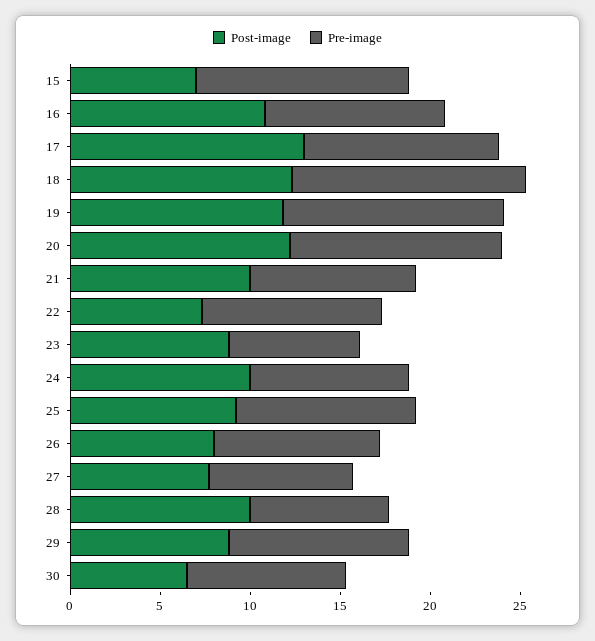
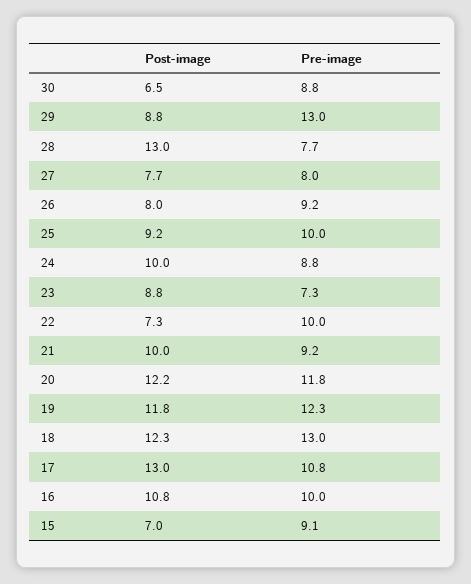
  {
    "Post-image": {
      "15": 7,
      "16": 10.8,
      "17": 13,
      "18": 12.3,
      "19": 11.8,
      "20": 12.2,
      "21": 10,
      "22": 7.3,
      "23": 8.8,
      "24": 10,
      "25": 9.2,
      "26": 8,
      "27": 7.7,
-     "28": 10,
+     "28": 13,
      "29": 8.8,
      "30": 6.5
    },
    "Pre-image": {
-     "15": 12,
+     "15": 9.1,
      "16": 10,
      "17": 10.8,
      "18": 13,
      "19": 12.3,
      "20": 11.8,
      "21": 9.2,
      "22": 10,
      "23": 7.3,
      "24": 8.8,
      "25": 10,
      "26": 9.2,
      "27": 8,
      "28": 7.7,
-     "29": 10,
+     "29": 13,
      "30": 8.8
    }
  }

